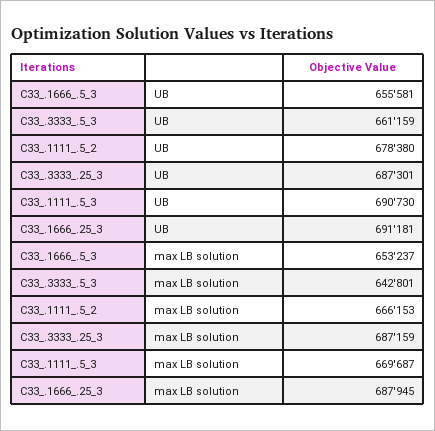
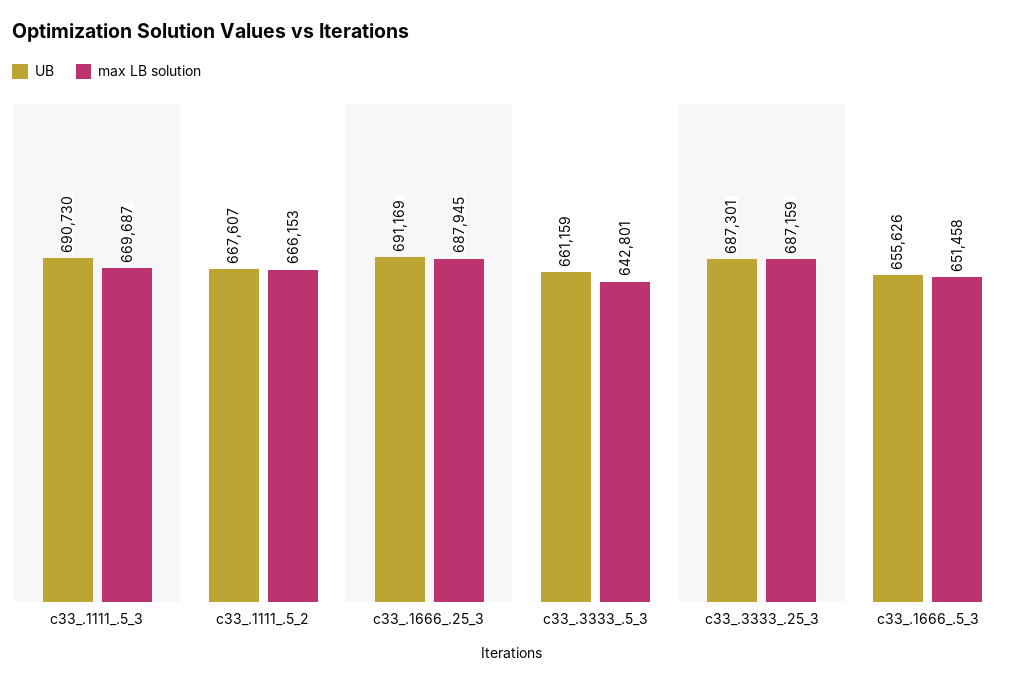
  {
    "UB": {
-     "C33_.1666_.5_3": 655581,
+     "C33_.1666_.5_3": 655626,
      "C33_.3333_.5_3": 661159,
-     "C33_.1111_.5_2": 678380,
+     "C33_.1111_.5_2": 667607,
      "C33_.3333_.25_3": 687301,
      "C33_.1111_.5_3": 690730,
-     "C33_.1666_.25_3": 691181
+     "C33_.1666_.25_3": 691169
    },
    "max LB solution": {
-     "C33_.1666_.5_3": 653237,
+     "C33_.1666_.5_3": 651458,
      "C33_.3333_.5_3": 642801,
      "C33_.1111_.5_2": 666153,
      "C33_.3333_.25_3": 687159,
      "C33_.1111_.5_3": 669687,
      "C33_.1666_.25_3": 687945
    }
  }

